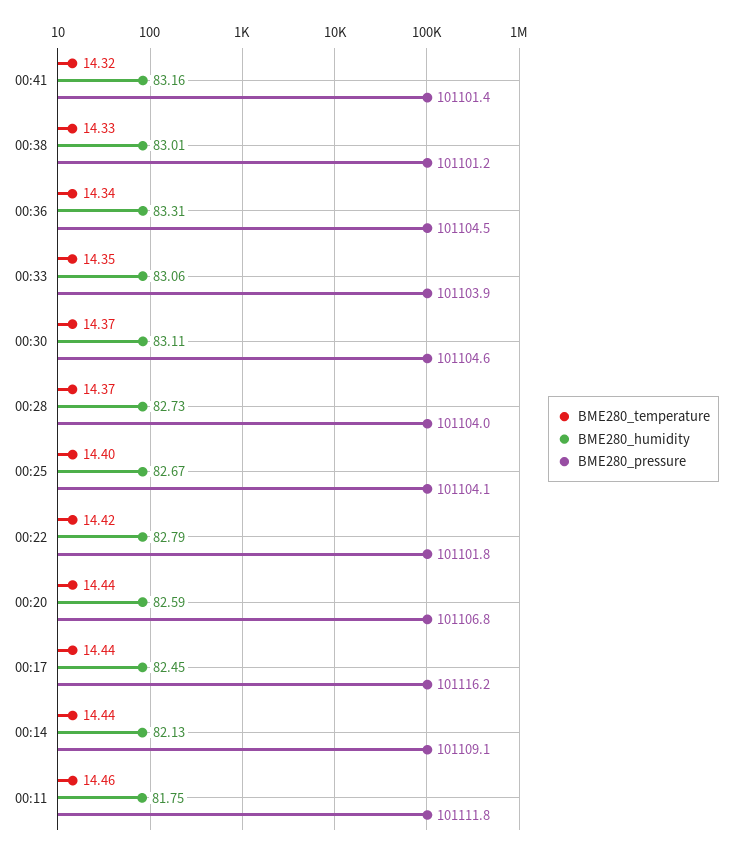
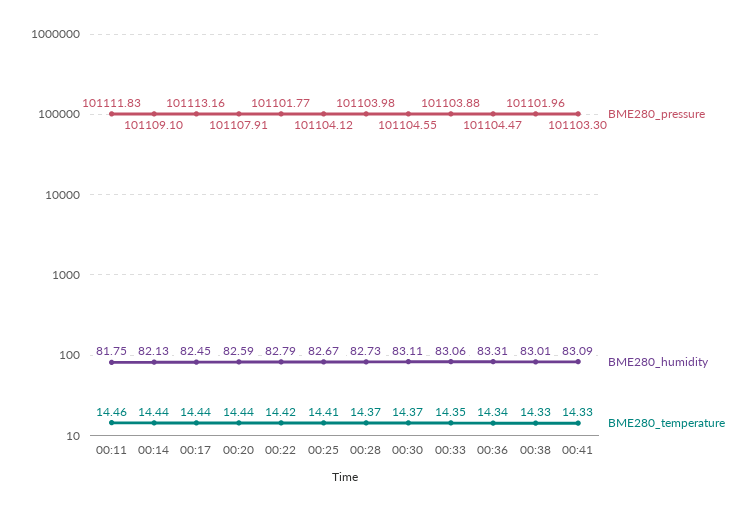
  {
    "BME280_temperature": {
-     "00:41": 14.32,
+     "00:41": 14.33,
      "00:38": 14.33,
      "00:36": 14.34,
      "00:33": 14.35,
      "00:30": 14.37,
      "00:28": 14.37,
-     "00:25": 14.4,
+     "00:25": 14.41,
      "00:22": 14.42,
      "00:20": 14.44,
      "00:17": 14.44,
      "00:14": 14.44,
      "00:11": 14.46
    },
    "BME280_humidity": {
-     "00:41": 83.16,
+     "00:41": 83.09,
      "00:38": 83.01,
      "00:36": 83.31,
      "00:33": 83.06,
      "00:30": 83.11,
      "00:28": 82.73,
      "00:25": 82.67,
      "00:22": 82.79,
      "00:20": 82.59,
      "00:17": 82.45,
      "00:14": 82.13,
      "00:11": 81.75
    },
    "BME280_pressure": {
-     "00:41": 101101.4,
+     "00:41": 101103.3,
-     "00:38": 101101.2,
+     "00:38": 101101.96,
      "00:36": 101104.47,
      "00:33": 101103.88,
      "00:30": 101104.55,
      "00:28": 101103.98,
      "00:25": 101104.12,
      "00:22": 101101.77,
-     "00:20": 101106.8,
+     "00:20": 101107.91,
-     "00:17": 101116.2,
+     "00:17": 101113.16,
      "00:14": 101109.1,
      "00:11": 101111.83
    }
  }

